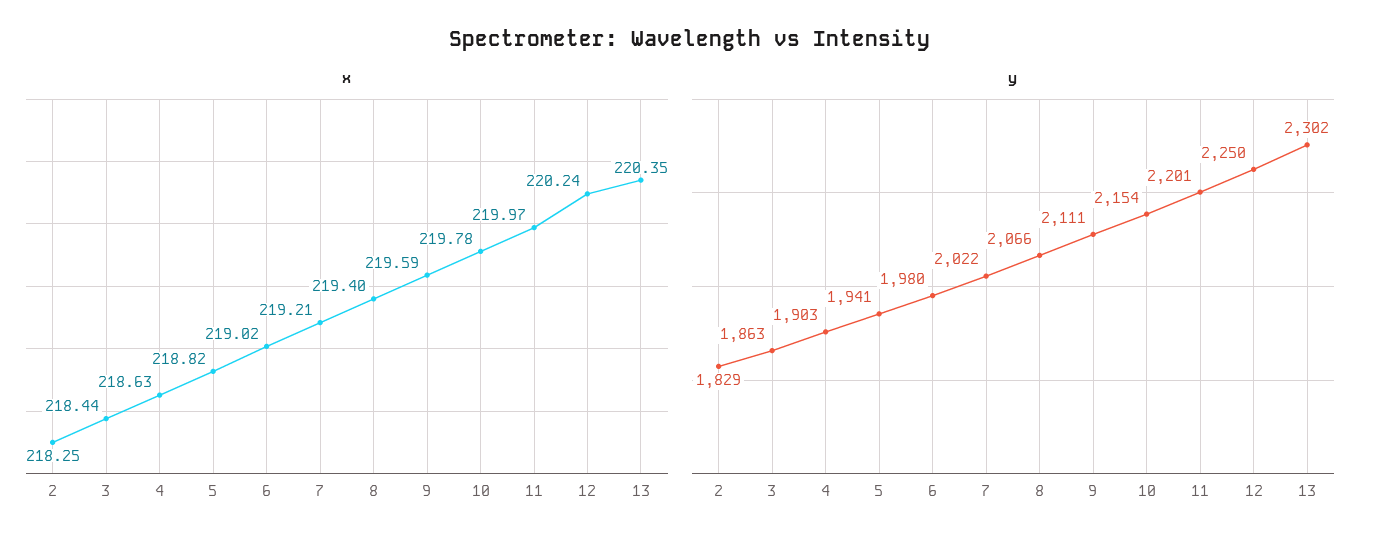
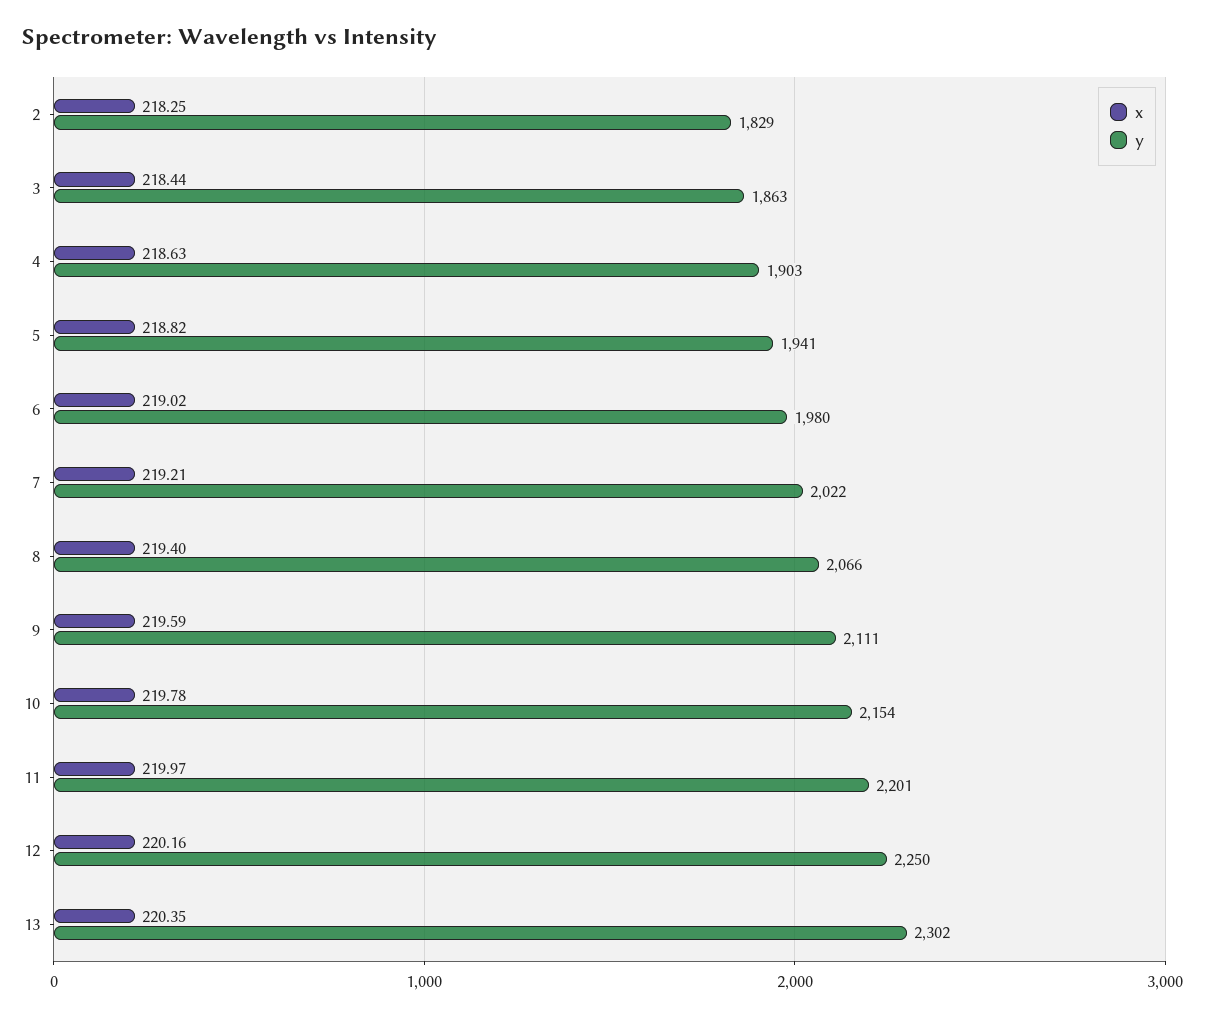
  {
    "x": {
      "2": 218.25,
      "3": 218.44,
      "4": 218.63,
      "5": 218.82,
      "6": 219.02,
      "7": 219.21,
      "8": 219.4,
      "9": 219.59,
      "10": 219.78,
      "11": 219.97,
-     "12": 220.24,
+     "12": 220.16,
      "13": 220.35
    },
    "y": {
      "2": 1829,
      "3": 1863,
      "4": 1903,
      "5": 1941,
      "6": 1980,
      "7": 2022,
      "8": 2066,
      "9": 2111,
      "10": 2154,
      "11": 2201,
      "12": 2250,
      "13": 2302
    }
  }

